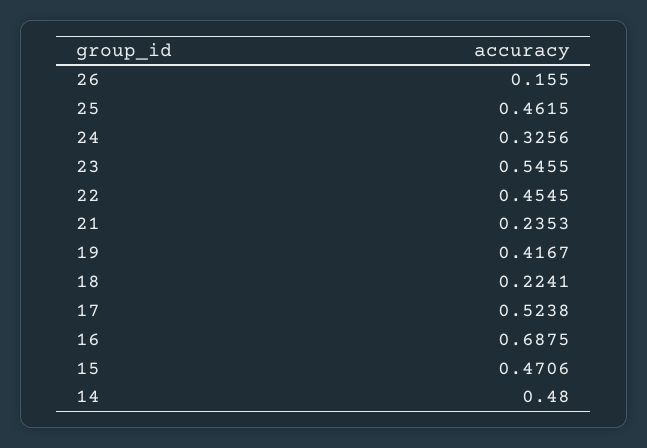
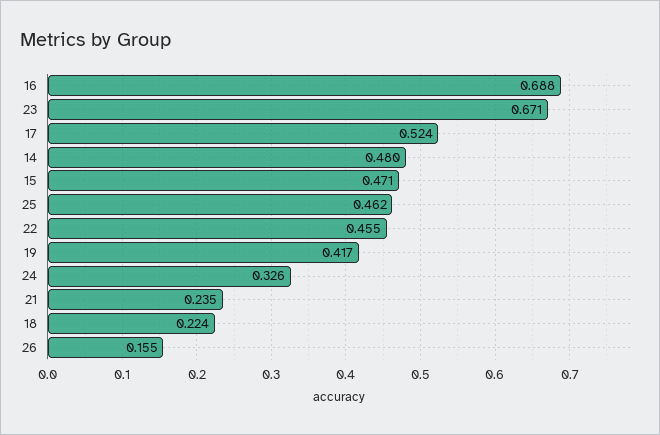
  {
    "26": 0.155,
    "25": 0.4615,
    "24": 0.3256,
-   "23": 0.5455,
+   "23": 0.671,
    "22": 0.4545,
    "21": 0.2353,
    "19": 0.4167,
    "18": 0.2241,
    "17": 0.5238,
    "16": 0.6875,
    "15": 0.4706,
    "14": 0.48
  }

